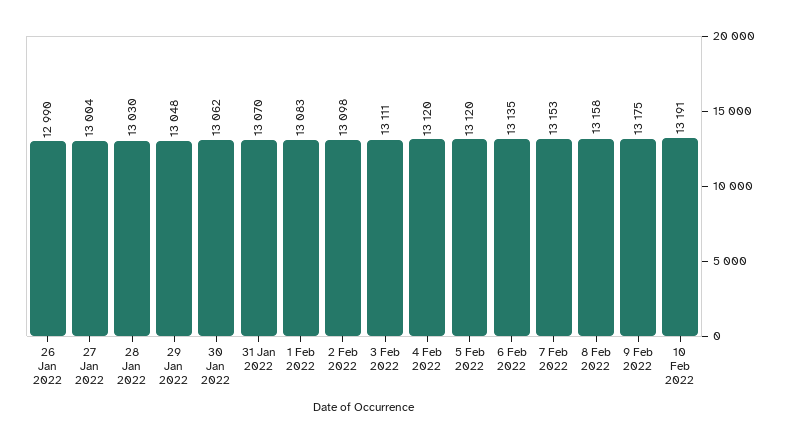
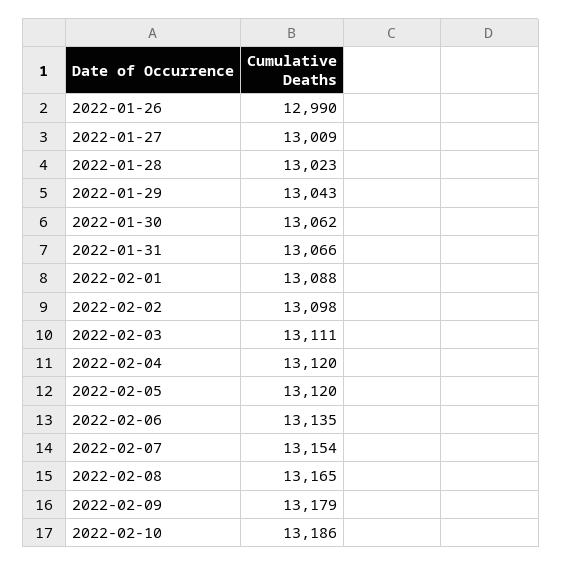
  {
    "26 Jan 2022": 12990,
-   "27 Jan 2022": 13004,
+   "27 Jan 2022": 13009,
-   "28 Jan 2022": 13030,
+   "28 Jan 2022": 13023,
-   "29 Jan 2022": 13048,
+   "29 Jan 2022": 13043,
    "30 Jan 2022": 13062,
-   "31 Jan 2022": 13070,
+   "31 Jan 2022": 13066,
-   "1 Feb 2022": 13083,
+   "1 Feb 2022": 13088,
    "2 Feb 2022": 13098,
    "3 Feb 2022": 13111,
    "4 Feb 2022": 13120,
    "5 Feb 2022": 13120,
    "6 Feb 2022": 13135,
-   "7 Feb 2022": 13153,
+   "7 Feb 2022": 13154,
-   "8 Feb 2022": 13158,
+   "8 Feb 2022": 13165,
-   "9 Feb 2022": 13175,
+   "9 Feb 2022": 13179,
-   "10 Feb 2022": 13191
+   "10 Feb 2022": 13186
  }

